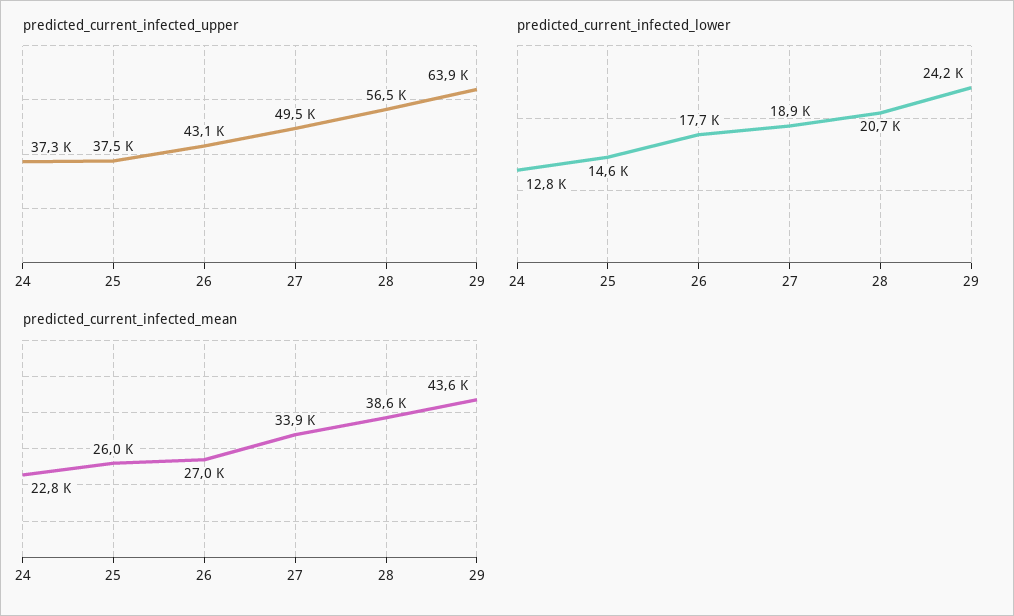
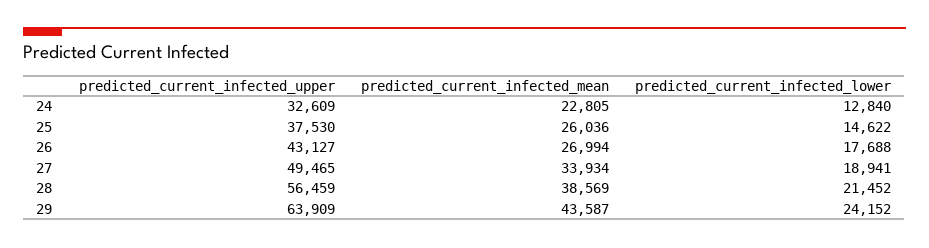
  {
    "predicted_current_infected_upper": {
-     "24": 37300,
+     "24": 32609,
      "25": 37530,
      "26": 43127,
      "27": 49465,
      "28": 56459,
      "29": 63909
    },
    "predicted_current_infected_lower": {
      "24": 12840,
      "25": 14622,
      "26": 17688,
      "27": 18941,
-     "28": 20700,
+     "28": 21452,
      "29": 24152
    },
    "predicted_current_infected_mean": {
      "24": 22805,
      "25": 26036,
      "26": 26994,
      "27": 33934,
      "28": 38569,
      "29": 43587
    }
  }

